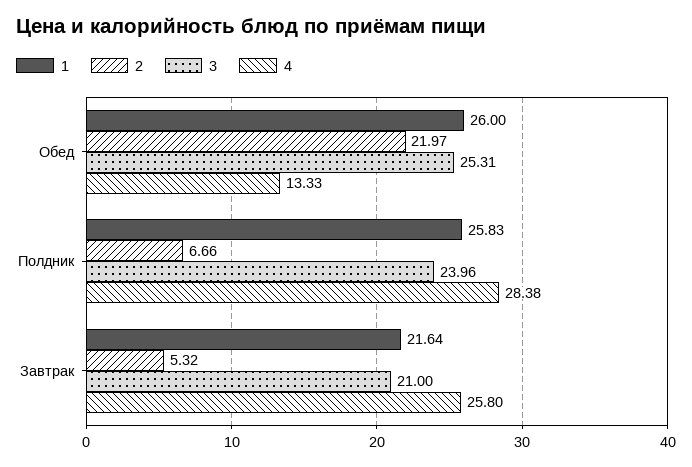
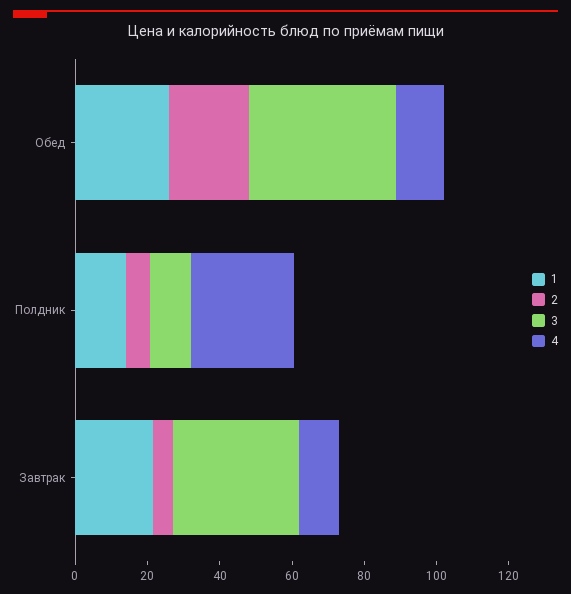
  {
    "1": {
      "Обед": 26,
-     "Полдник": 25.83,
+     "Полдник": 15,
      "Завтрак": 21.64
    },
    "2": {
      "Обед": 21.97,
      "Полдник": 6.66,
      "Завтрак": 5.32
    },
    "3": {
-     "Обед": 25.31,
+     "Обед": 40,
-     "Полдник": 23.96,
+     "Полдник": 10,
-     "Завтрак": 21
+     "Завтрак": 35
    },
    "4": {
      "Обед": 13.33,
      "Полдник": 28.38,
-     "Завтрак": 25.8
+     "Завтрак": 10
    }
  }

